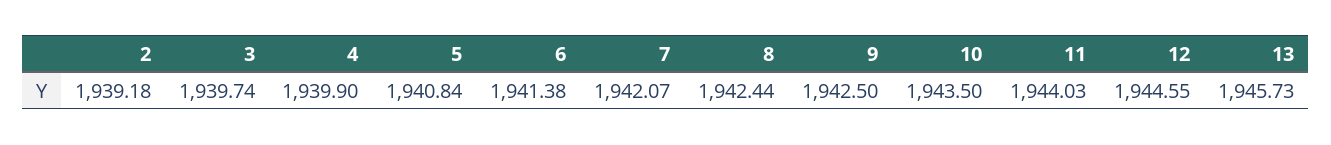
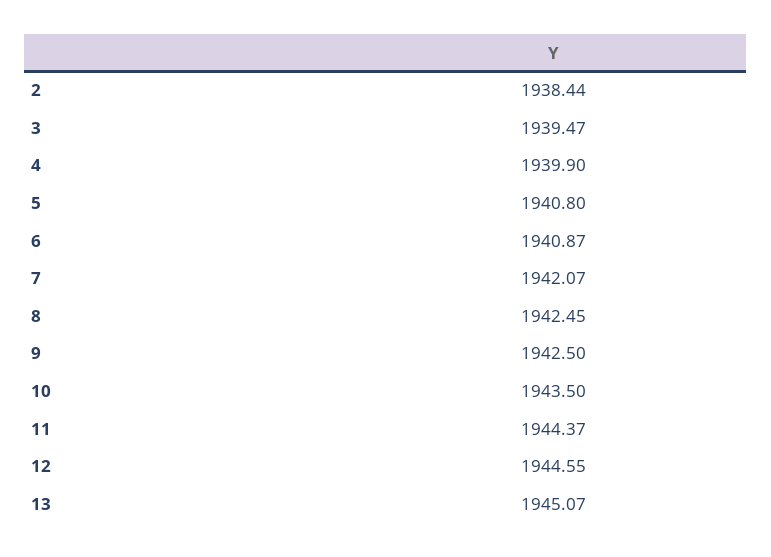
  {
-   "2": 1939.18,
+   "2": 1938.44,
-   "3": 1939.74,
+   "3": 1939.47,
    "4": 1939.9,
-   "5": 1940.84,
+   "5": 1940.8,
-   "6": 1941.38,
+   "6": 1940.87,
    "7": 1942.07,
-   "8": 1942.44,
+   "8": 1942.45,
    "9": 1942.5,
    "10": 1943.5,
-   "11": 1944.03,
+   "11": 1944.37,
    "12": 1944.55,
-   "13": 1945.73
+   "13": 1945.07
  }

